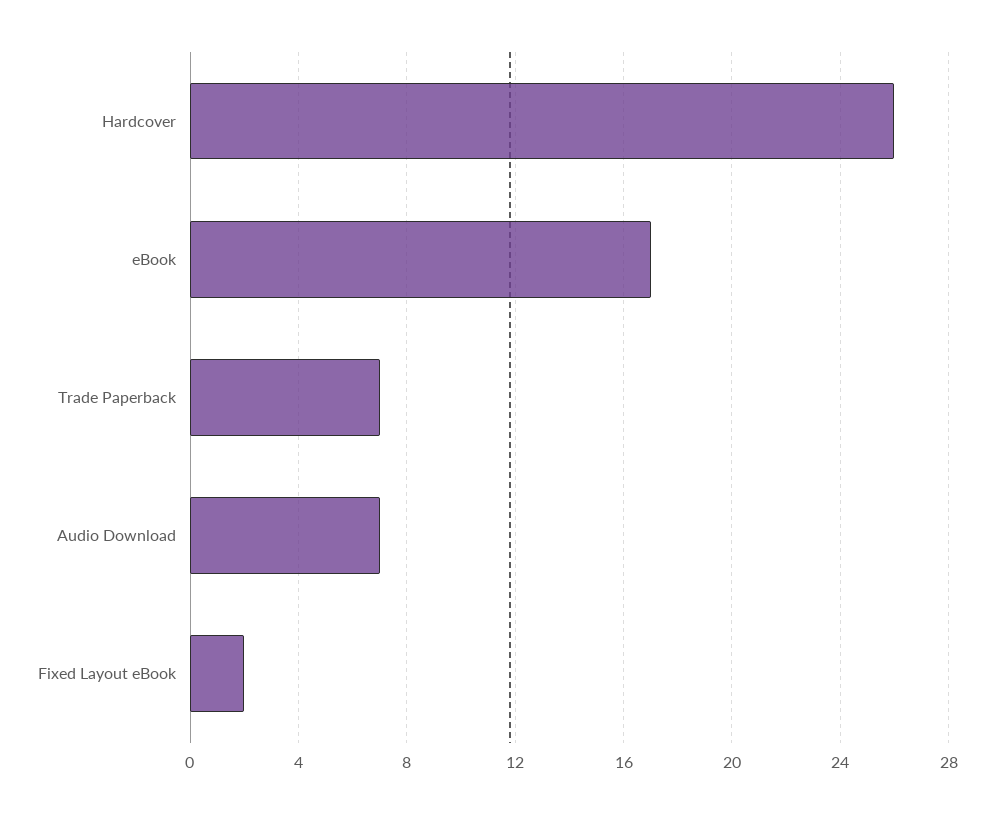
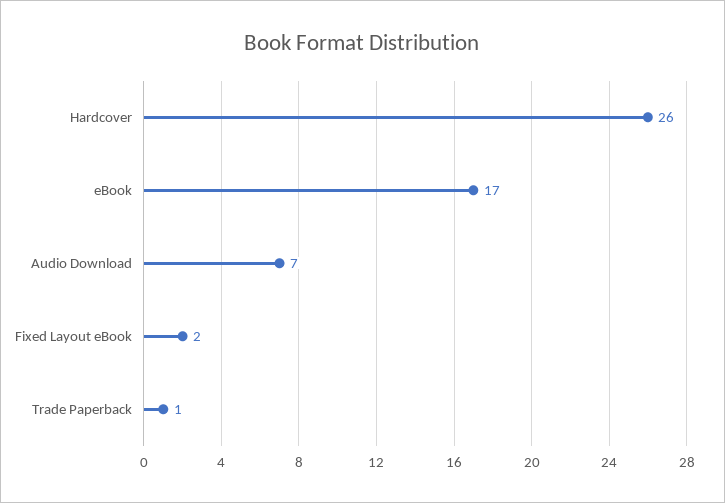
  {
    "Hardcover": 26,
    "eBook": 17,
-   "Trade Paperback": 7,
+   "Trade Paperback": 1,
    "Audio Download": 7,
    "Fixed Layout eBook": 2
  }

